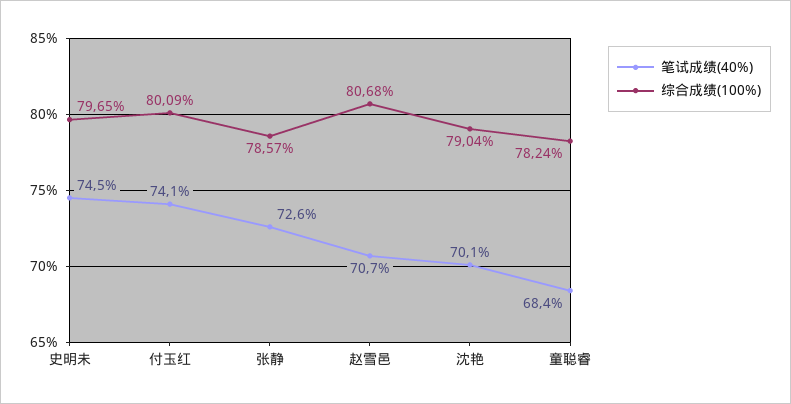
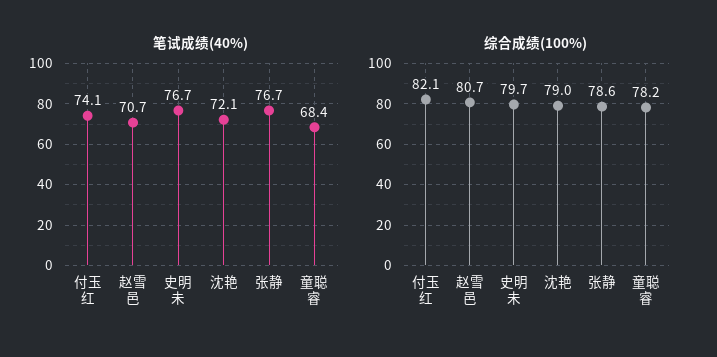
  {
    "笔试成绩(40%)": {
-     "史明未": 74.5,
+     "史明未": 76.7,
      "付玉红": 74.1,
-     "张静": 72.6,
+     "张静": 76.7,
      "赵雪邑": 70.7,
-     "沈艳": 70.1,
+     "沈艳": 72.1,
      "童聪睿": 68.4
    },
    "综合成绩(100%)": {
      "史明未": 79.65,
-     "付玉红": 80.09,
+     "付玉红": 82.1,
      "张静": 78.57,
      "赵雪邑": 80.68,
      "沈艳": 79.04,
      "童聪睿": 78.24
    }
  }

